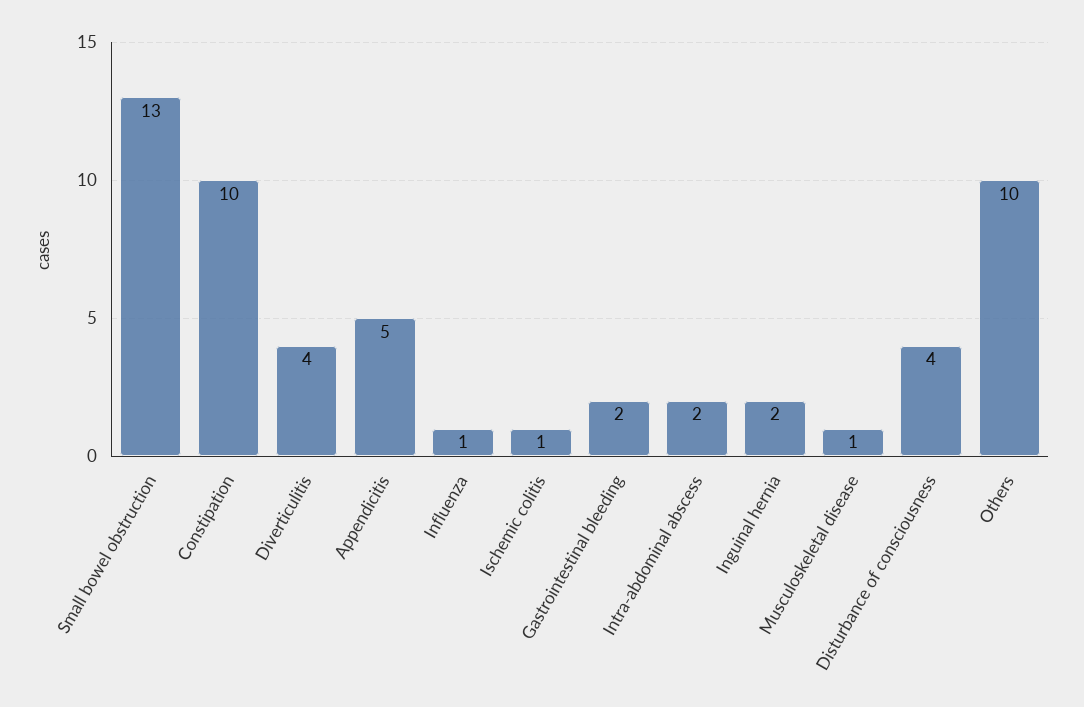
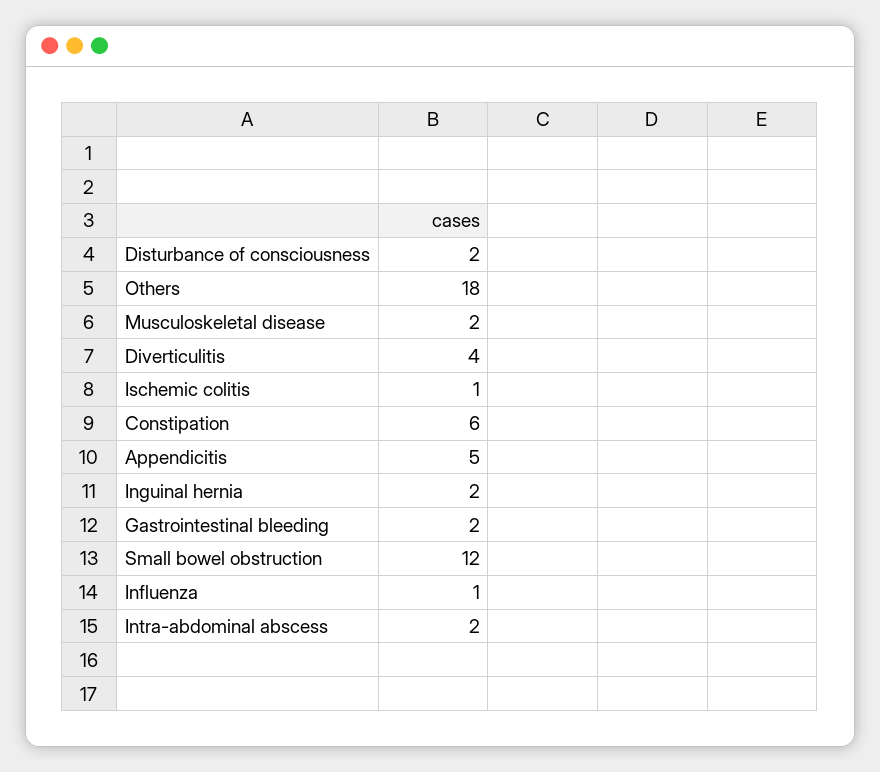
  {
-   "Small bowel obstruction": 13,
+   "Small bowel obstruction": 12,
-   "Constipation": 10,
+   "Constipation": 6,
    "Diverticulitis": 4,
    "Appendicitis": 5,
    "Influenza": 1,
    "Ischemic colitis": 1,
    "Gastrointestinal bleeding": 2,
    "Intra-abdominal abscess": 2,
    "Inguinal hernia": 2,
-   "Musculoskeletal disease": 1,
+   "Musculoskeletal disease": 2,
-   "Disturbance of consciousness": 4,
+   "Disturbance of consciousness": 2,
-   "Others": 10
+   "Others": 18
  }

